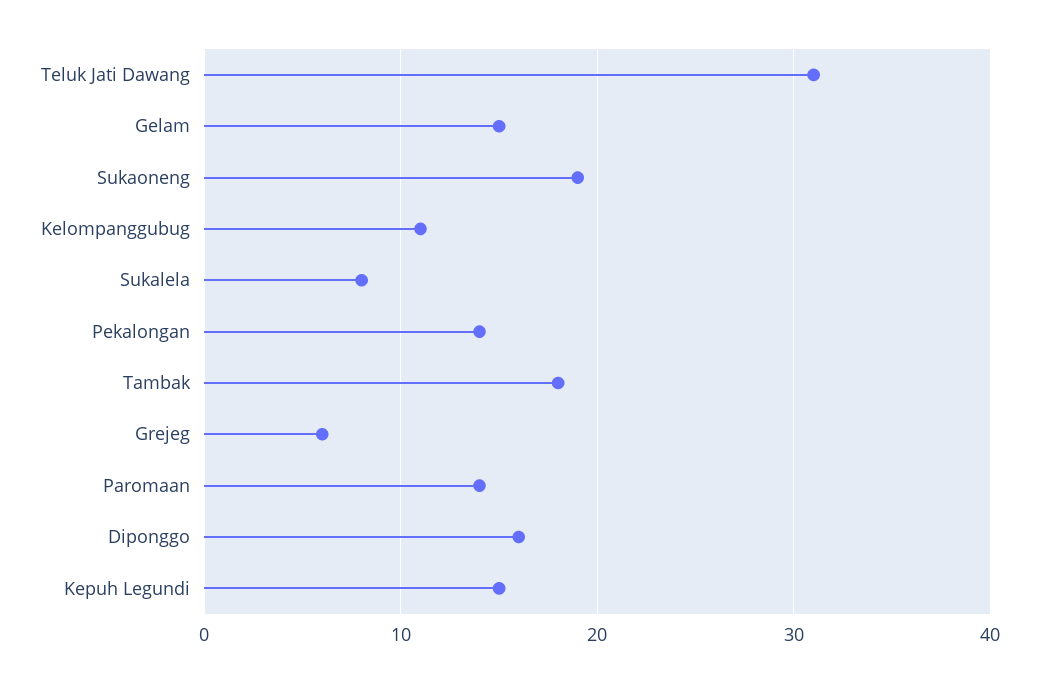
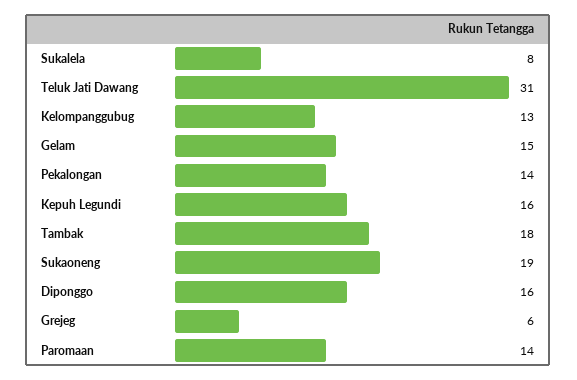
  {
    "Teluk Jati Dawang": 31,
    "Gelam": 15,
    "Sukaoneng": 19,
-   "Kelompanggubug": 11,
+   "Kelompanggubug": 13,
    "Sukalela": 8,
    "Pekalongan": 14,
    "Tambak": 18,
    "Grejeg": 6,
    "Paromaan": 14,
    "Diponggo": 16,
-   "Kepuh Legundi": 15
+   "Kepuh Legundi": 16
  }

